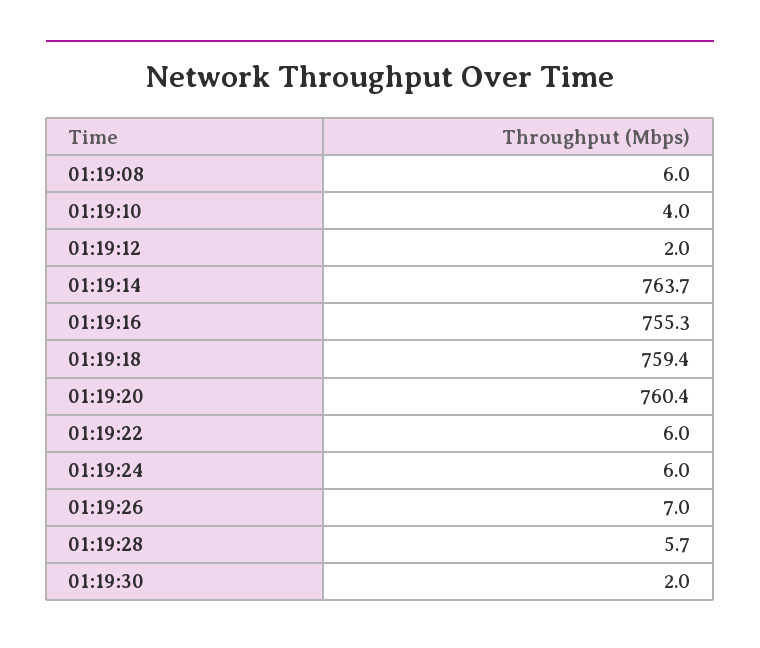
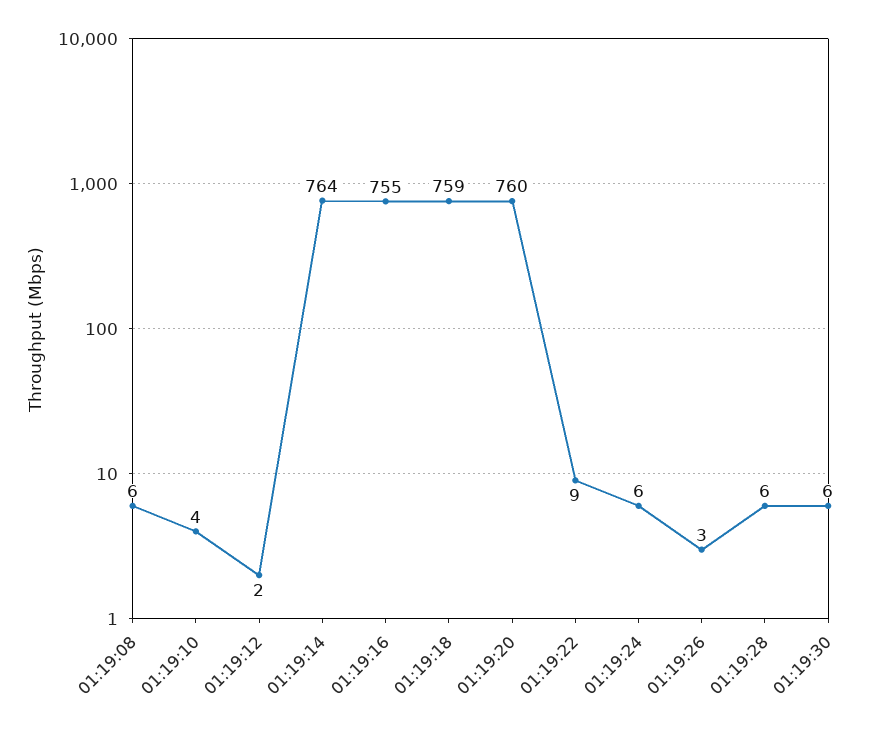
  {
    "01:19:08": 6,
    "01:19:10": 4,
    "01:19:12": 2,
    "01:19:14": 763.7,
    "01:19:16": 755.3,
    "01:19:18": 759.4,
    "01:19:20": 760.4,
-   "01:19:22": 6,
+   "01:19:22": 9,
    "01:19:24": 6,
-   "01:19:26": 7,
+   "01:19:26": 3,
    "01:19:28": 5.7,
-   "01:19:30": 2
+   "01:19:30": 6
  }

